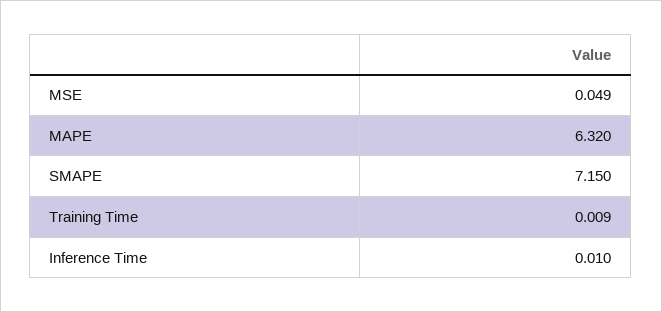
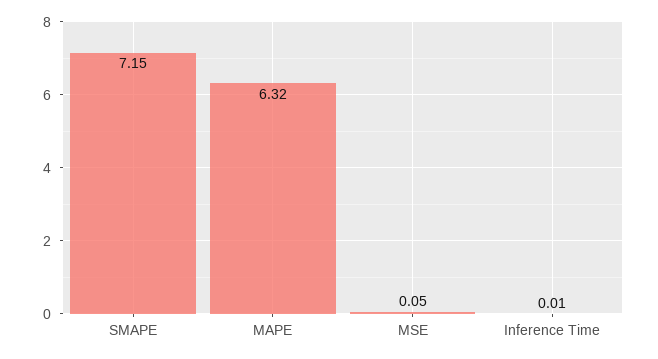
  {
    "MSE": 0.049,
    "MAPE": 6.32,
    "SMAPE": 7.15,
-   "Training Time": 0.009,
    "Inference Time": 0.01
  }

